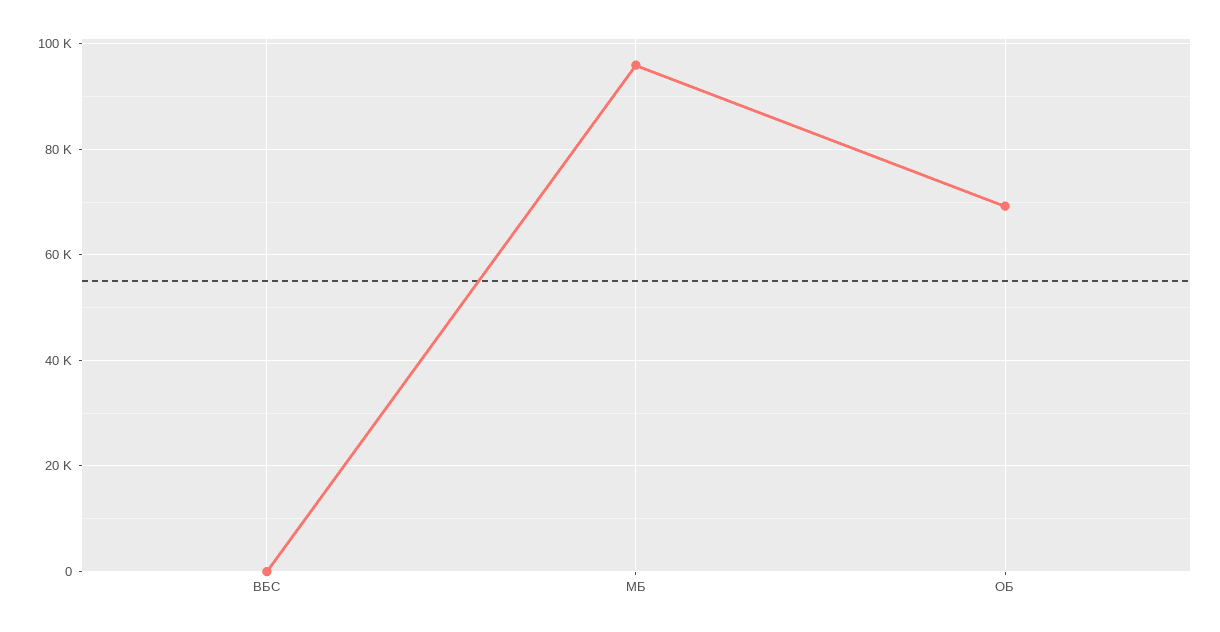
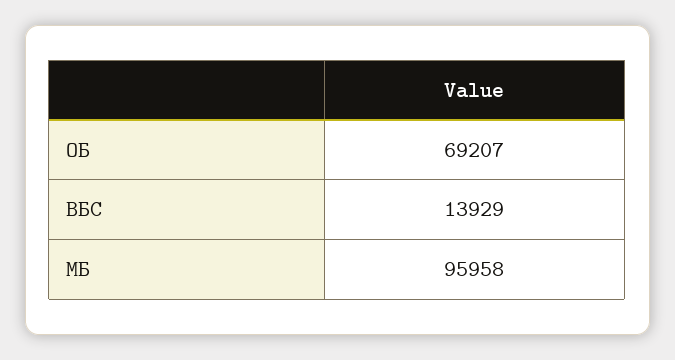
  {
-   "ВБС": 0,
+   "ВБС": 13929,
    "МБ": 95958,
    "ОБ": 69207
  }

